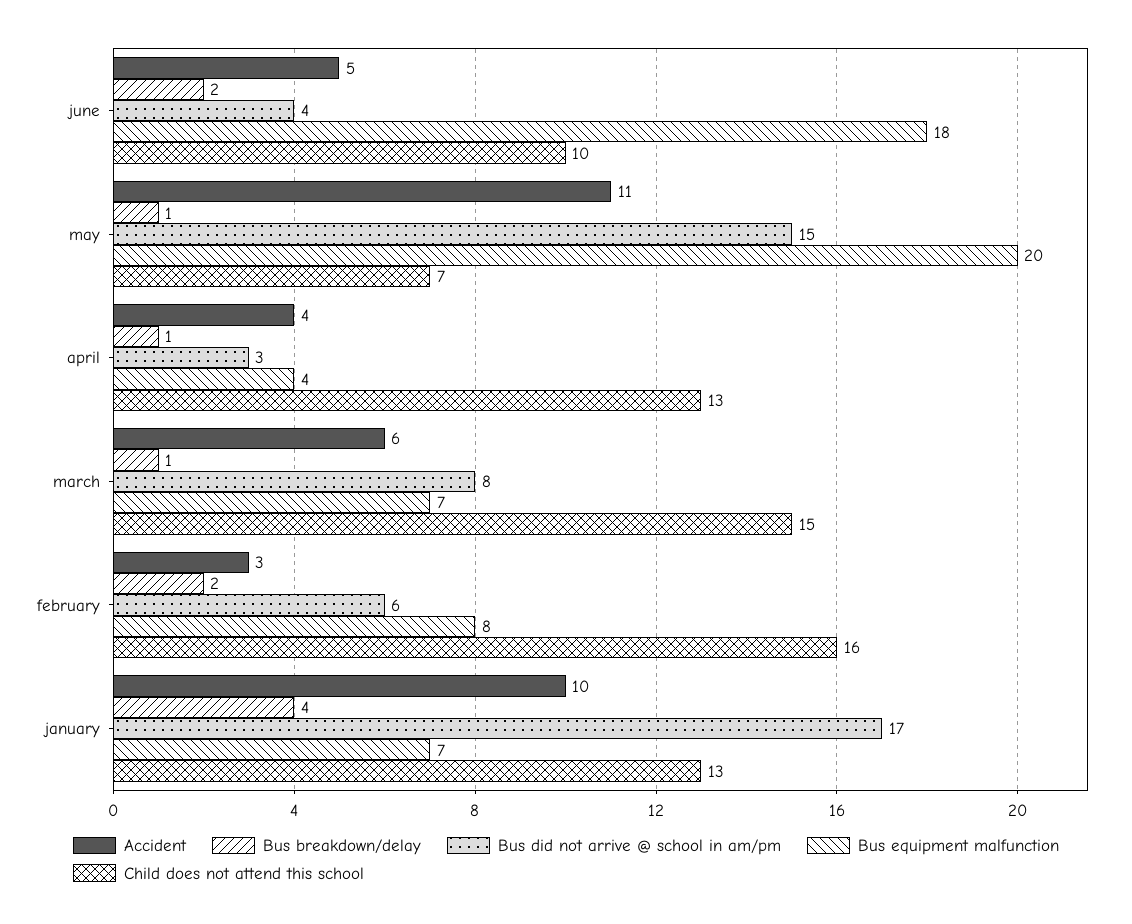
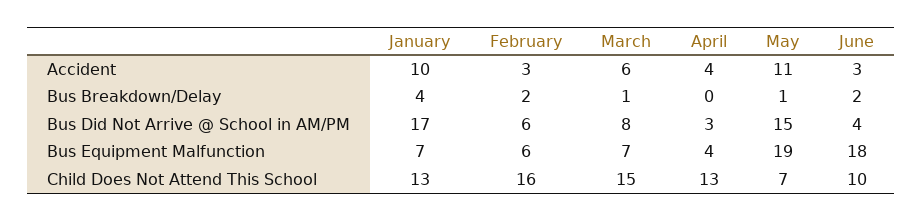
  {
    "Accident": {
-     "june": 5,
+     "june": 3,
      "may": 11,
      "april": 4,
      "march": 6,
      "february": 3,
      "january": 10
    },
    "Bus breakdown/delay": {
      "june": 2,
      "may": 1,
-     "april": 1,
+     "april": 0,
      "march": 1,
      "february": 2,
      "january": 4
    },
    "Bus did not arrive @ school in am/pm": {
      "june": 4,
      "may": 15,
      "april": 3,
      "march": 8,
      "february": 6,
      "january": 17
    },
    "Bus equipment malfunction": {
      "june": 18,
-     "may": 20,
+     "may": 19,
      "april": 4,
      "march": 7,
-     "february": 8,
+     "february": 6,
      "january": 7
    },
    "Child does not attend this school": {
      "june": 10,
      "may": 7,
      "april": 13,
      "march": 15,
      "february": 16,
      "january": 13
    }
  }

